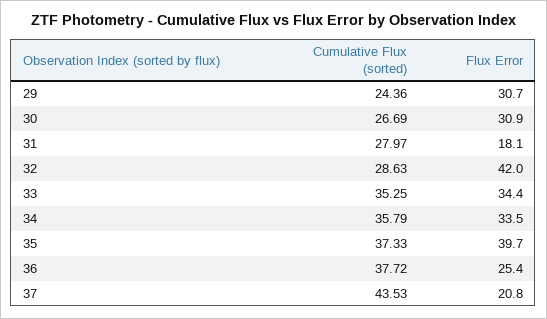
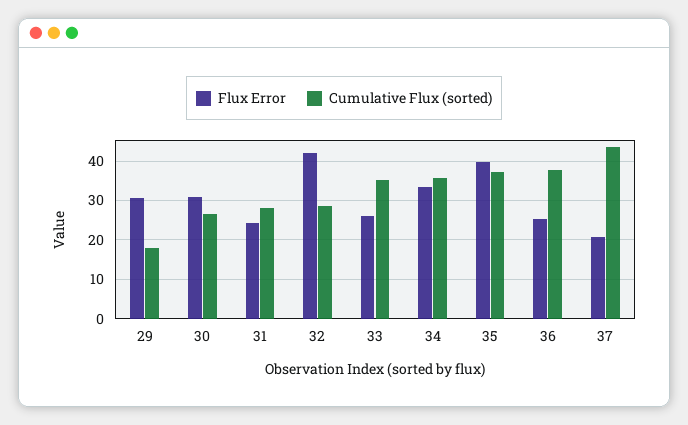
  {
    "Cumulative Flux (sorted)": {
-     "29": 24.36,
+     "29": 18,
      "30": 26.69,
      "31": 27.97,
      "32": 28.63,
      "33": 35.25,
      "34": 35.79,
      "35": 37.33,
      "36": 37.72,
      "37": 43.53
    },
    "Flux Error": {
      "29": 30.7,
      "30": 30.9,
-     "31": 18.1,
+     "31": 24,
      "32": 42,
-     "33": 34.4,
+     "33": 26,
      "34": 33.5,
      "35": 39.7,
      "36": 25.4,
      "37": 20.8
    }
  }

